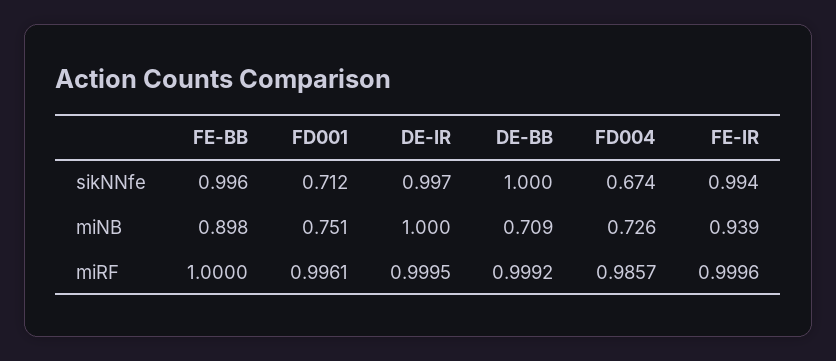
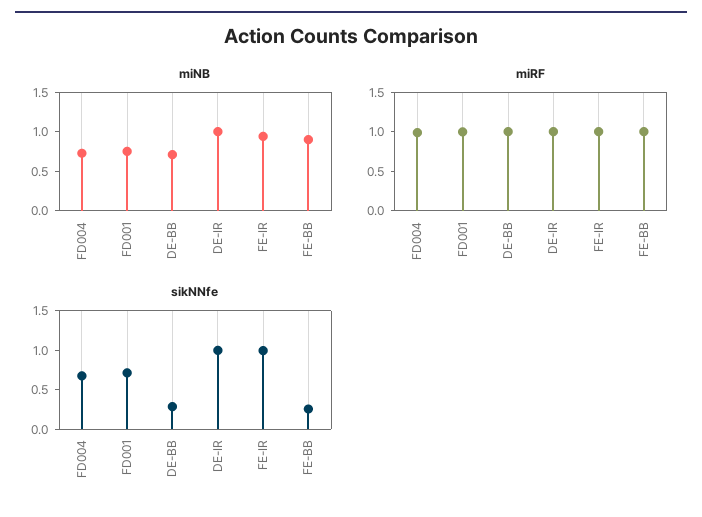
  {
    "sikNNfe": {
-     "FE-BB": 0.996,
+     "FE-BB": 0.25,
      "FD001": 0.712,
      "DE-IR": 0.997,
-     "DE-BB": 1,
+     "DE-BB": 0.25,
      "FD004": 0.674,
      "FE-IR": 0.994
    },
    "miNB": {
      "FE-BB": 0.898,
      "FD001": 0.751,
      "DE-IR": 1,
      "DE-BB": 0.709,
      "FD004": 0.726,
      "FE-IR": 0.939
    },
    "miRF": {
      "FE-BB": 1,
      "FD001": 0.9961,
      "DE-IR": 0.9995,
      "DE-BB": 0.9992,
      "FD004": 0.9857,
      "FE-IR": 0.9996
    }
  }

